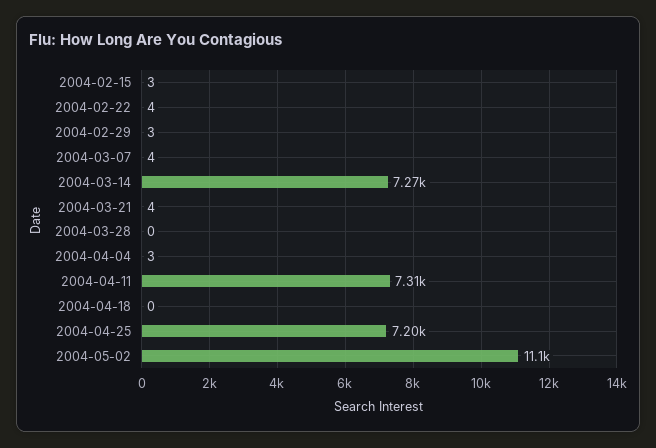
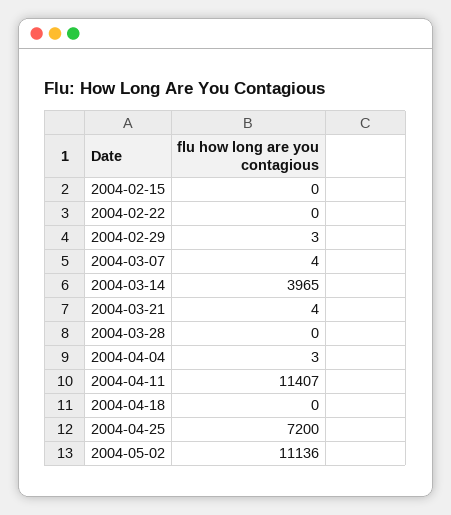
  {
-   "2004-02-15": 3,
+   "2004-02-15": 0,
-   "2004-02-22": 4,
+   "2004-02-22": 0,
    "2004-02-29": 3,
    "2004-03-07": 4,
-   "2004-03-14": 7270,
+   "2004-03-14": 3965,
    "2004-03-21": 4,
    "2004-03-28": 0,
    "2004-04-04": 3,
-   "2004-04-11": 7310,
+   "2004-04-11": 11407,
    "2004-04-18": 0,
    "2004-04-25": 7200,
    "2004-05-02": 11136
  }

